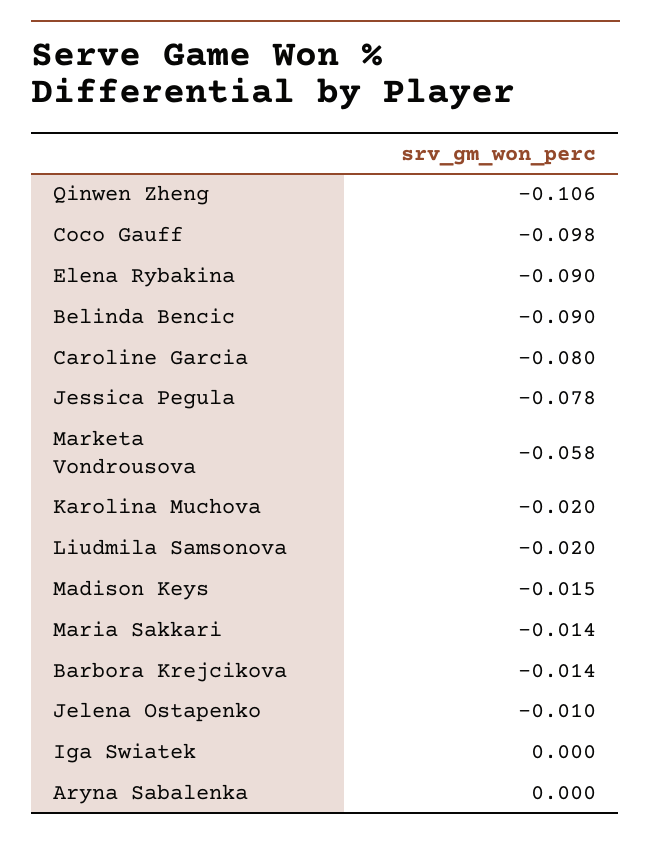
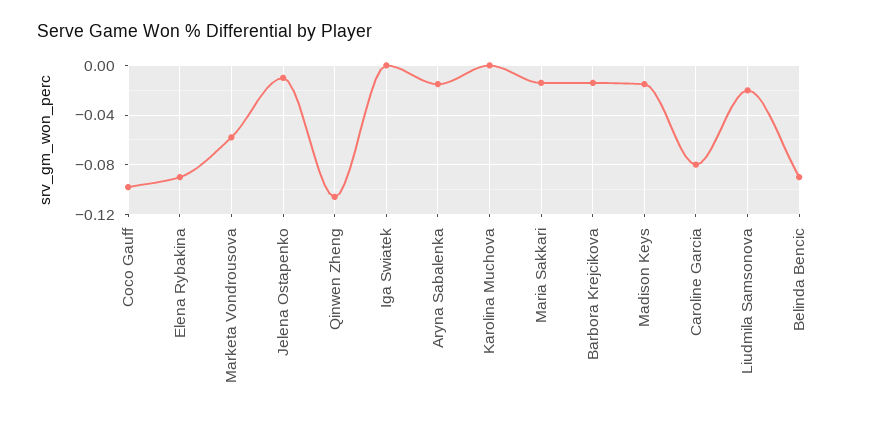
  {
    "Qinwen Zheng": -0.106,
    "Coco Gauff": -0.098,
    "Elena Rybakina": -0.09,
    "Belinda Bencic": -0.09,
    "Caroline Garcia": -0.08,
-   "Jessica Pegula": -0.078,
    "Marketa Vondrousova": -0.058,
-   "Karolina Muchova": -0.02,
+   "Karolina Muchova": 0,
    "Liudmila Samsonova": -0.02,
    "Madison Keys": -0.015,
    "Maria Sakkari": -0.014,
    "Barbora Krejcikova": -0.014,
    "Jelena Ostapenko": -0.01,
    "Iga Swiatek": 0,
-   "Aryna Sabalenka": 0
+   "Aryna Sabalenka": -0.015
  }

